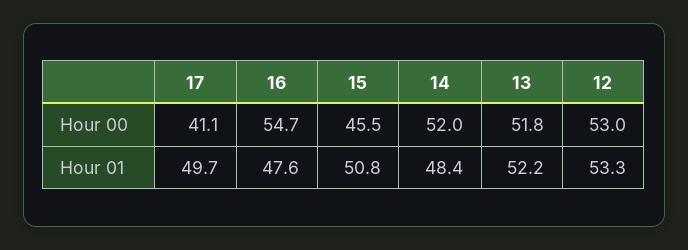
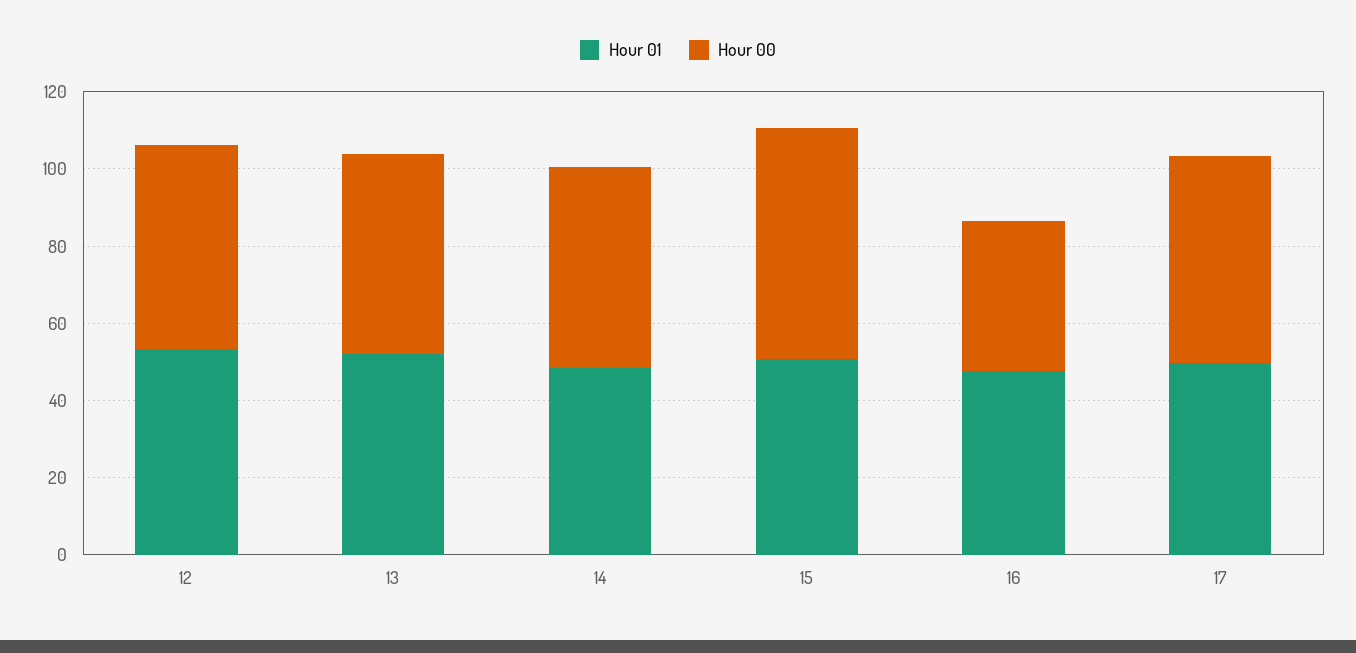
  {
    "Hour 00": {
-     "17": 41.1,
+     "17": 55,
-     "16": 54.7,
+     "16": 40,
-     "15": 45.5,
+     "15": 60,
      "14": 52,
      "13": 51.8,
      "12": 53
    },
    "Hour 01": {
      "17": 49.7,
      "16": 47.6,
      "15": 50.8,
      "14": 48.4,
      "13": 52.2,
      "12": 53.3
    }
  }

